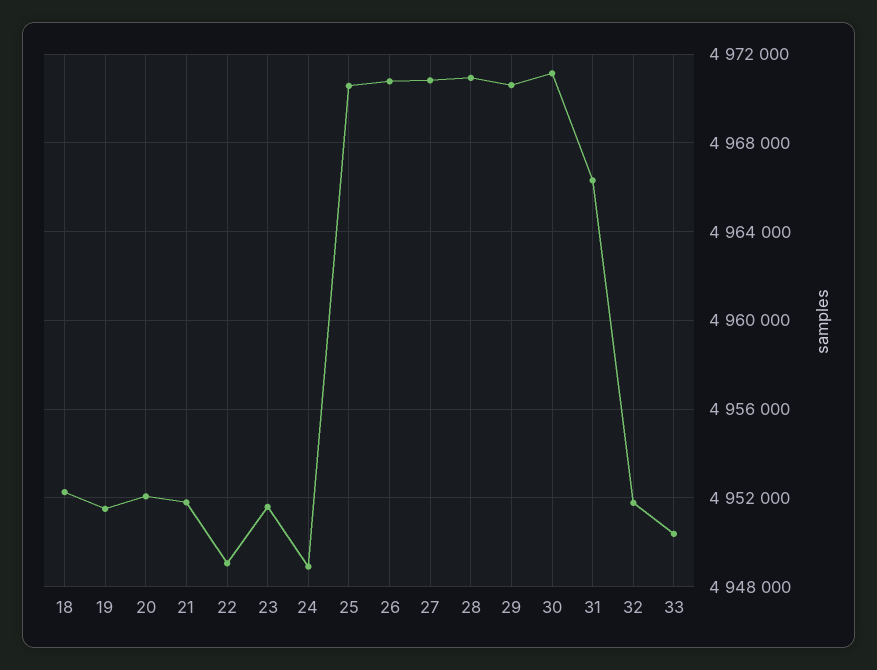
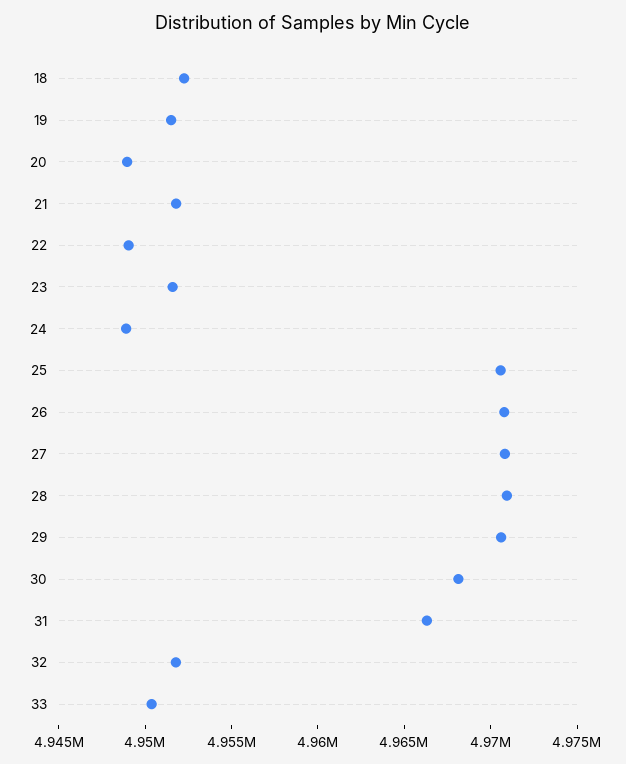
  {
    "18": 4952500,
    "19": 4951500,
-   "20": 4952000,
+   "20": 4949000,
    "21": 4952000,
    "22": 4949000,
    "23": 4951500,
    "24": 4949000,
    "25": 4970500,
    "26": 4971000,
    "27": 4971000,
    "28": 4971000,
    "29": 4970500,
-   "30": 4971000,
+   "30": 4968000,
    "31": 4966500,
    "32": 4952000,
    "33": 4950500
  }

